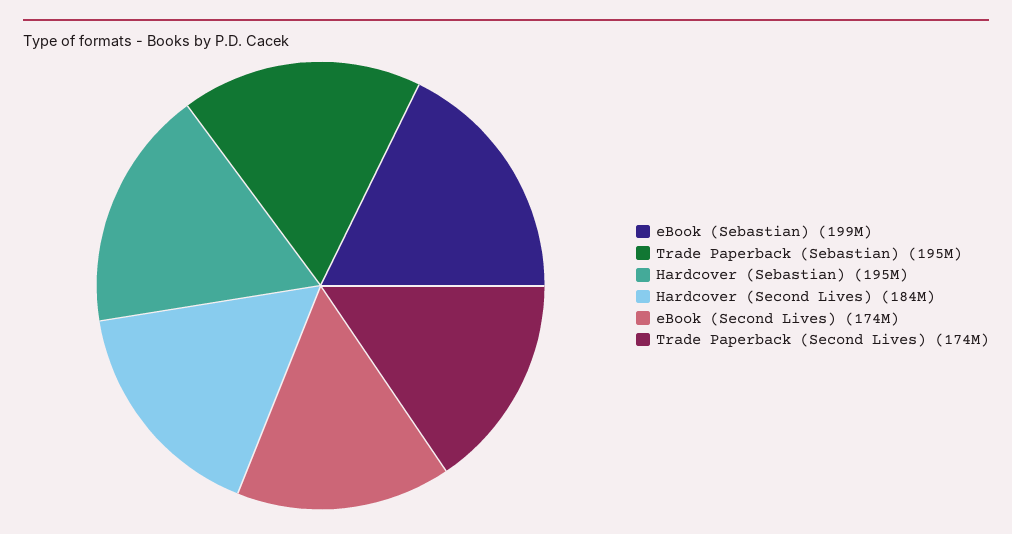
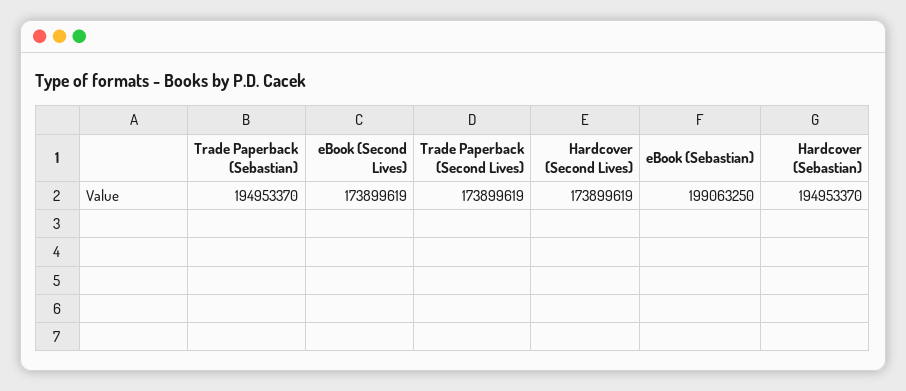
  {
    "eBook (Sebastian)": 199063250,
    "Trade Paperback (Sebastian)": 194953370,
    "Hardcover (Sebastian)": 194953370,
-   "Hardcover (Second Lives)": 184000000,
+   "Hardcover (Second Lives)": 173899619,
    "eBook (Second Lives)": 173899619,
    "Trade Paperback (Second Lives)": 173899619
  }

